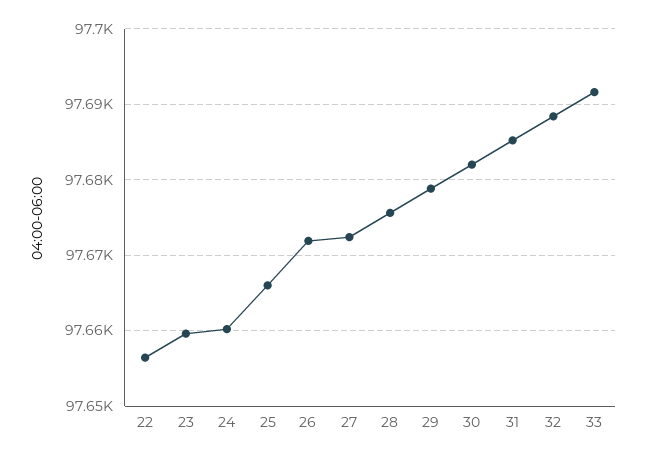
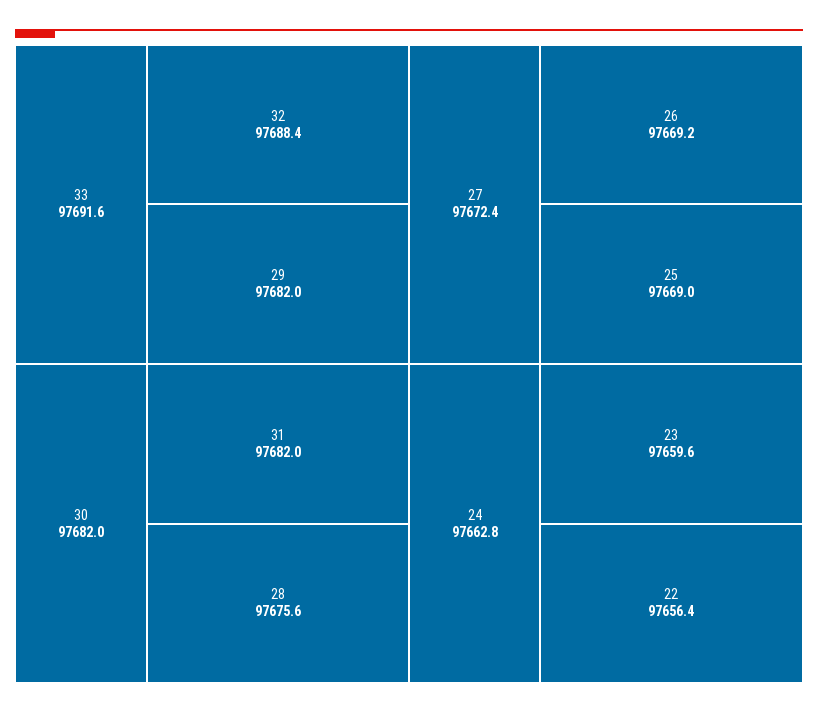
  {
    "22": 97656.4,
    "23": 97659.6,
-   "24": 97660,
+   "24": 97662.8,
-   "25": 97666,
+   "25": 97669,
-   "26": 97672,
+   "26": 97669.2,
    "27": 97672.4,
    "28": 97675.6,
-   "29": 97679,
+   "29": 97682,
    "30": 97682,
-   "31": 97685,
+   "31": 97682,
    "32": 97688.4,
    "33": 97691.6
  }

